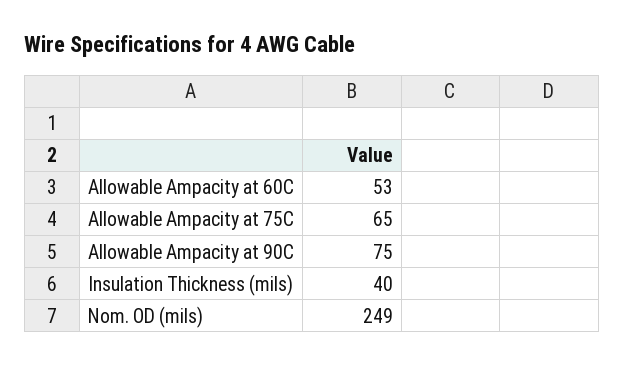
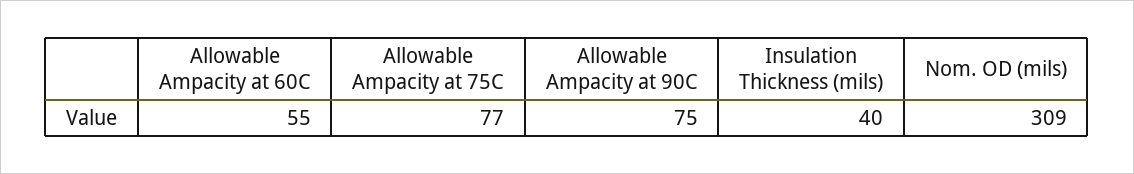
  {
-   "Allowable Ampacity at 60C": 53,
+   "Allowable Ampacity at 60C": 55,
-   "Allowable Ampacity at 75C": 65,
+   "Allowable Ampacity at 75C": 77,
    "Allowable Ampacity at 90C": 75,
    "Insulation Thickness (mils)": 40,
-   "Nom. OD (mils)": 249
+   "Nom. OD (mils)": 309
  }

